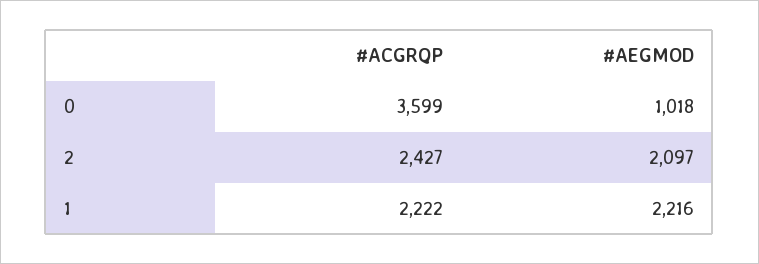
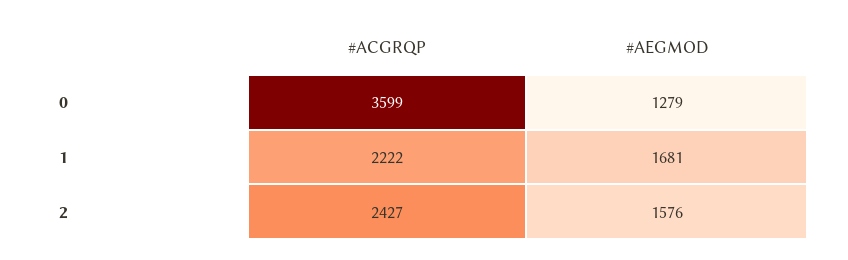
  {
    "#ACGRQP": {
      "0": 3599,
      "2": 2427,
      "1": 2222
    },
    "#AEGMOD": {
-     "0": 1018,
+     "0": 1279,
-     "2": 2097,
+     "2": 1576,
-     "1": 2216
+     "1": 1681
    }
  }

